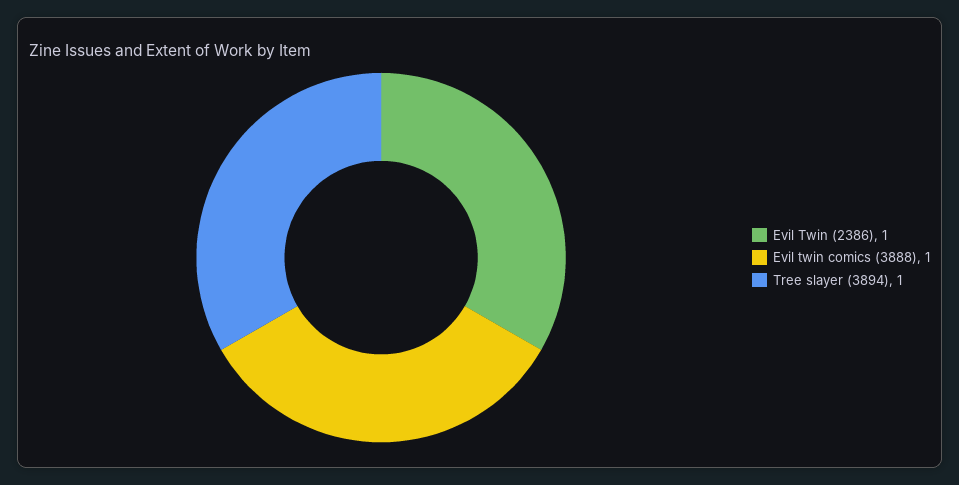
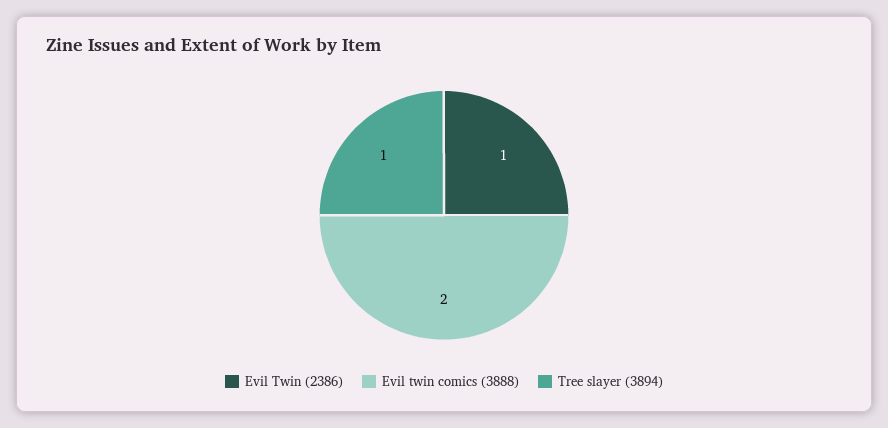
  {
    "Evil Twin (2386)": 1,
-   "Evil twin comics (3888)": 1,
+   "Evil twin comics (3888)": 2,
    "Tree slayer (3894)": 1
  }

